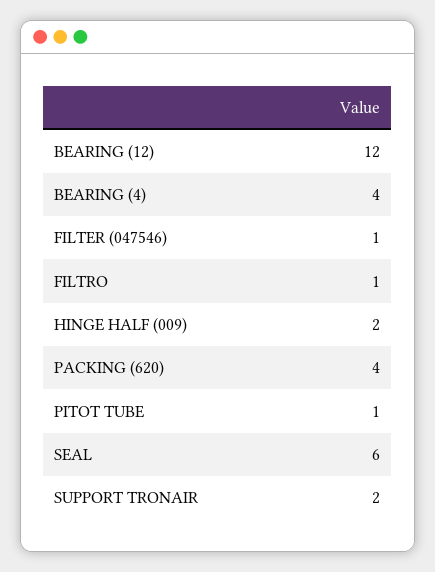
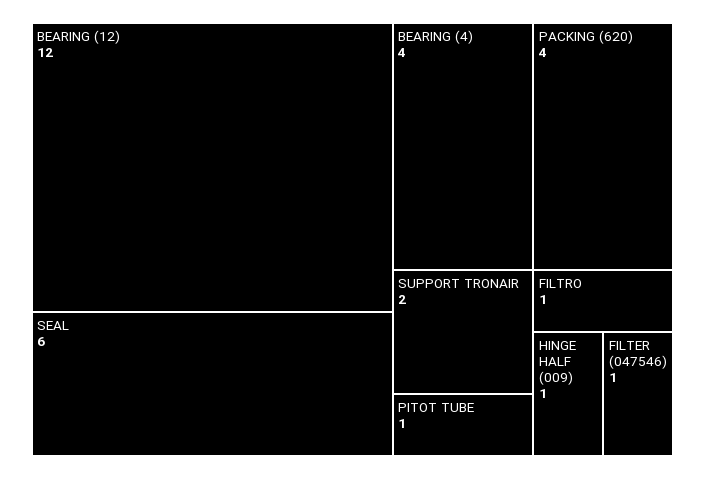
  {
    "BEARING (12)": 12,
    "BEARING (4)": 4,
    "FILTER (047546)": 1,
    "FILTRO": 1,
-   "HINGE HALF (009)": 2,
+   "HINGE HALF (009)": 1,
    "PACKING (620)": 4,
    "PITOT TUBE": 1,
    "SEAL": 6,
    "SUPPORT TRONAIR": 2
  }

